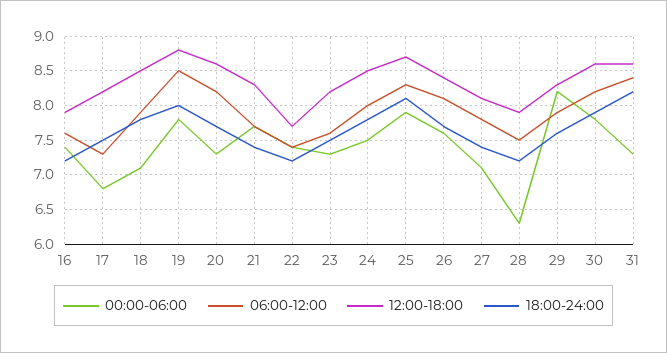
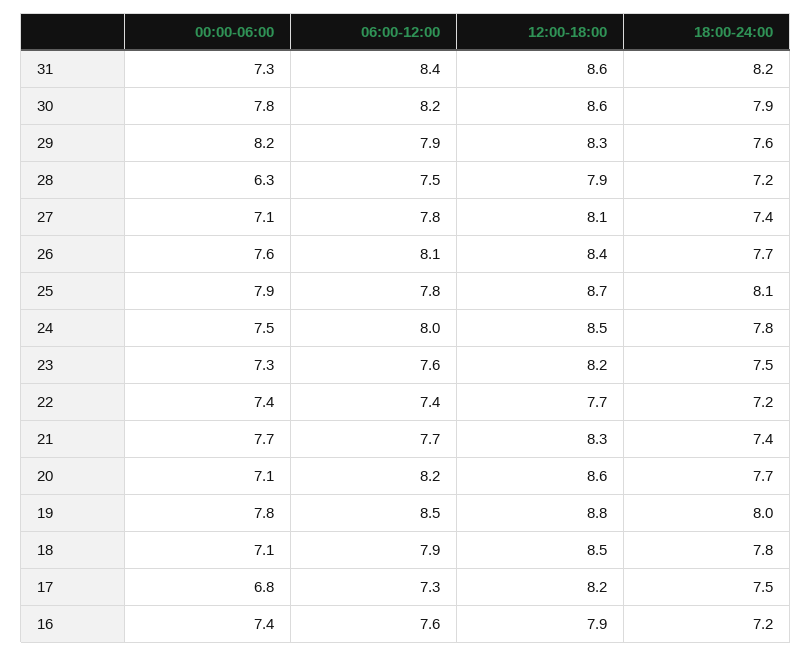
  {
    "00:00-06:00": {
      "16": 7.4,
      "17": 6.8,
      "18": 7.1,
      "19": 7.8,
-     "20": 7.3,
+     "20": 7.1,
      "21": 7.7,
      "22": 7.4,
      "23": 7.3,
      "24": 7.5,
      "25": 7.9,
      "26": 7.6,
      "27": 7.1,
      "28": 6.3,
      "29": 8.2,
      "30": 7.8,
      "31": 7.3
    },
    "06:00-12:00": {
      "16": 7.6,
      "17": 7.3,
      "18": 7.9,
      "19": 8.5,
      "20": 8.2,
      "21": 7.7,
      "22": 7.4,
      "23": 7.6,
      "24": 8,
-     "25": 8.3,
+     "25": 7.8,
      "26": 8.1,
      "27": 7.8,
      "28": 7.5,
      "29": 7.9,
      "30": 8.2,
      "31": 8.4
    },
    "12:00-18:00": {
      "16": 7.9,
      "17": 8.2,
      "18": 8.5,
      "19": 8.8,
      "20": 8.6,
      "21": 8.3,
      "22": 7.7,
      "23": 8.2,
      "24": 8.5,
      "25": 8.7,
      "26": 8.4,
      "27": 8.1,
      "28": 7.9,
      "29": 8.3,
      "30": 8.6,
      "31": 8.6
    },
    "18:00-24:00": {
      "16": 7.2,
      "17": 7.5,
      "18": 7.8,
      "19": 8,
      "20": 7.7,
      "21": 7.4,
      "22": 7.2,
      "23": 7.5,
      "24": 7.8,
      "25": 8.1,
      "26": 7.7,
      "27": 7.4,
      "28": 7.2,
      "29": 7.6,
      "30": 7.9,
      "31": 8.2
    }
  }

